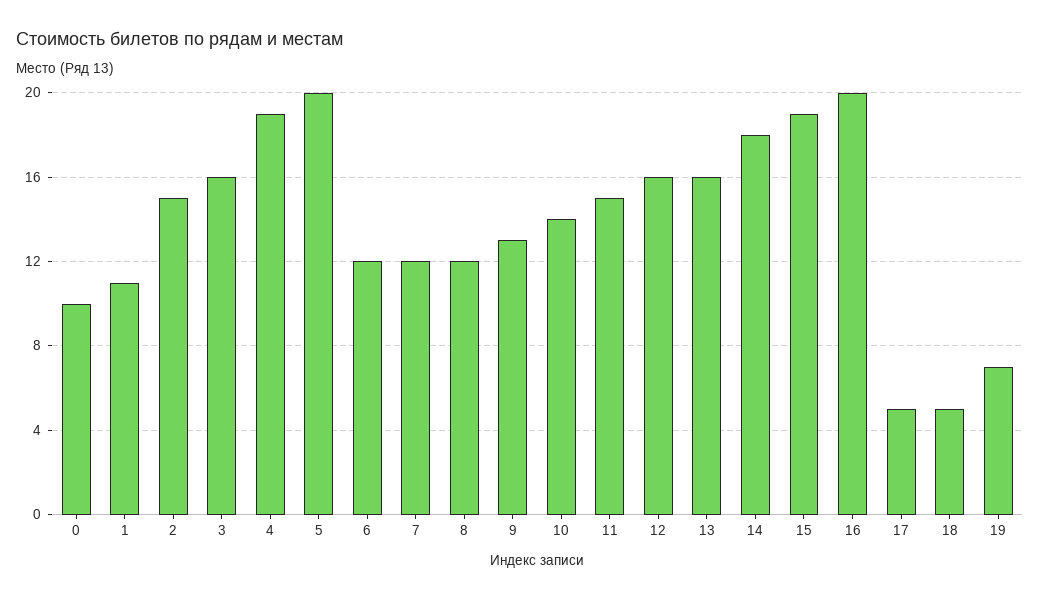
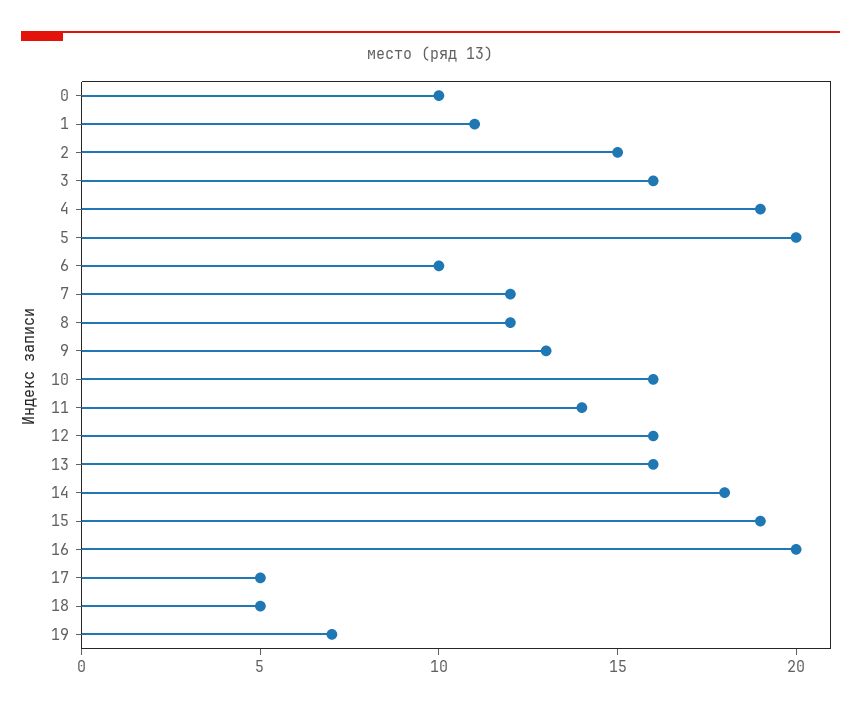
  {
    "0": 10,
    "1": 11,
    "2": 15,
    "3": 16,
    "4": 19,
    "5": 20,
-   "6": 12,
+   "6": 10,
    "7": 12,
    "8": 12,
    "9": 13,
-   "10": 14,
+   "10": 16,
-   "11": 15,
+   "11": 14,
    "12": 16,
    "13": 16,
    "14": 18,
    "15": 19,
    "16": 20,
    "17": 5,
    "18": 5,
    "19": 7
  }

